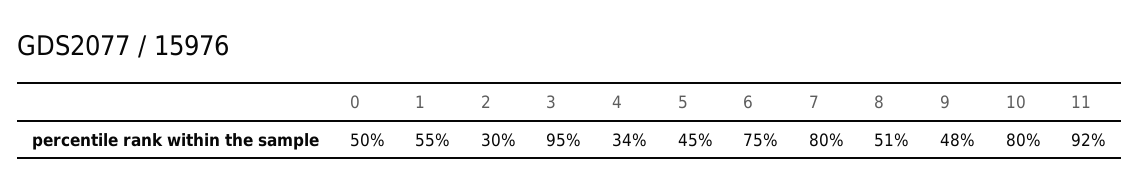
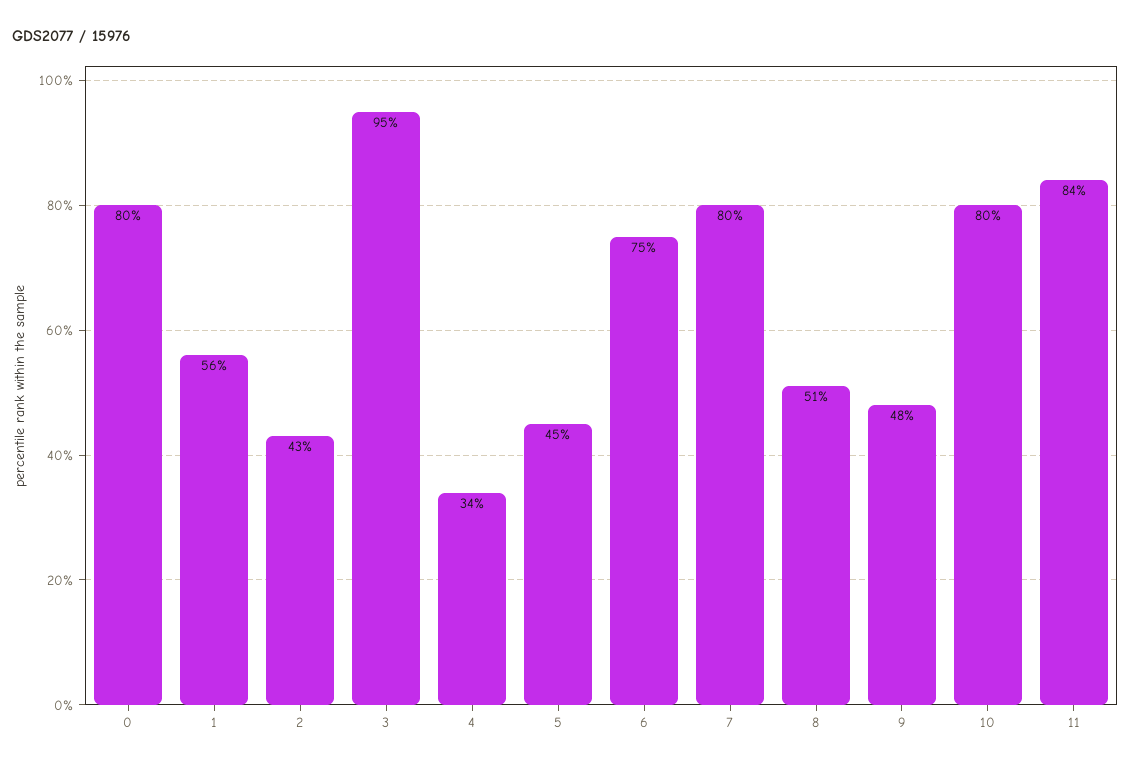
  {
-   "0": 50,
+   "0": 80,
-   "1": 55,
+   "1": 56,
-   "2": 30,
+   "2": 43,
    "3": 95,
    "4": 34,
    "5": 45,
    "6": 75,
    "7": 80,
    "8": 51,
    "9": 48,
    "10": 80,
-   "11": 92
+   "11": 84
  }

